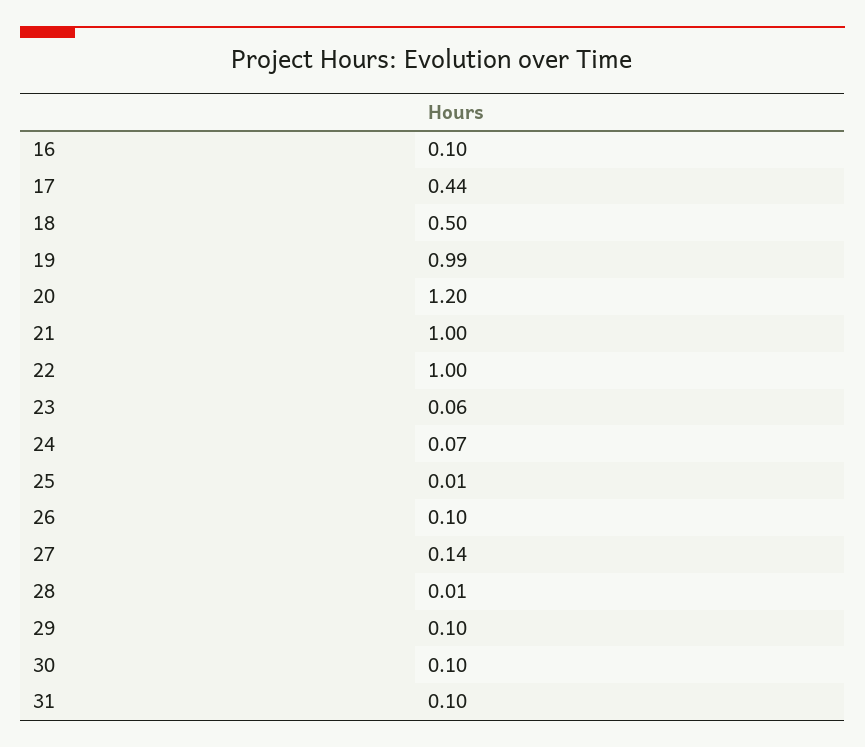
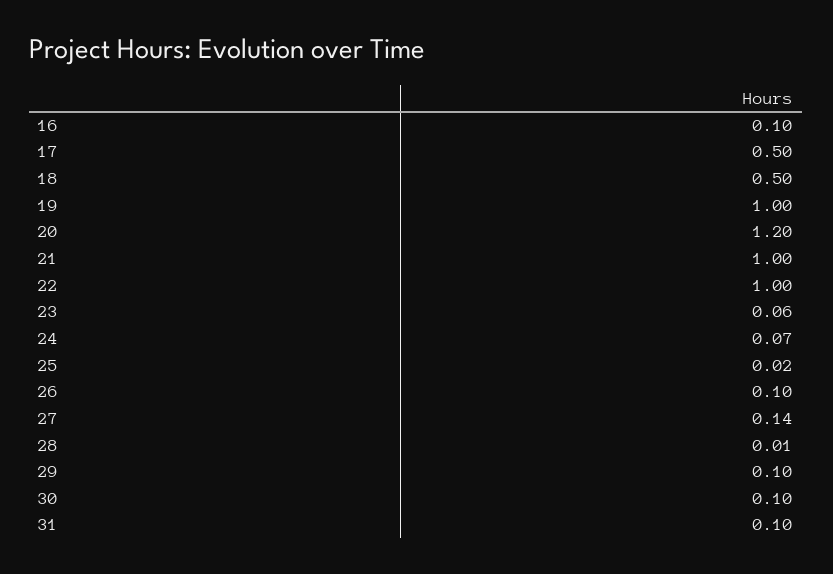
  {
    "16": 0.1,
-   "17": 0.44,
+   "17": 0.5,
    "18": 0.5,
-   "19": 0.99,
+   "19": 1,
    "20": 1.2,
    "21": 1,
    "22": 1,
    "23": 0.06,
    "24": 0.07,
-   "25": 0.01,
+   "25": 0.02,
    "26": 0.1,
    "27": 0.14,
    "28": 0.01,
    "29": 0.1,
    "30": 0.1,
    "31": 0.1
  }

